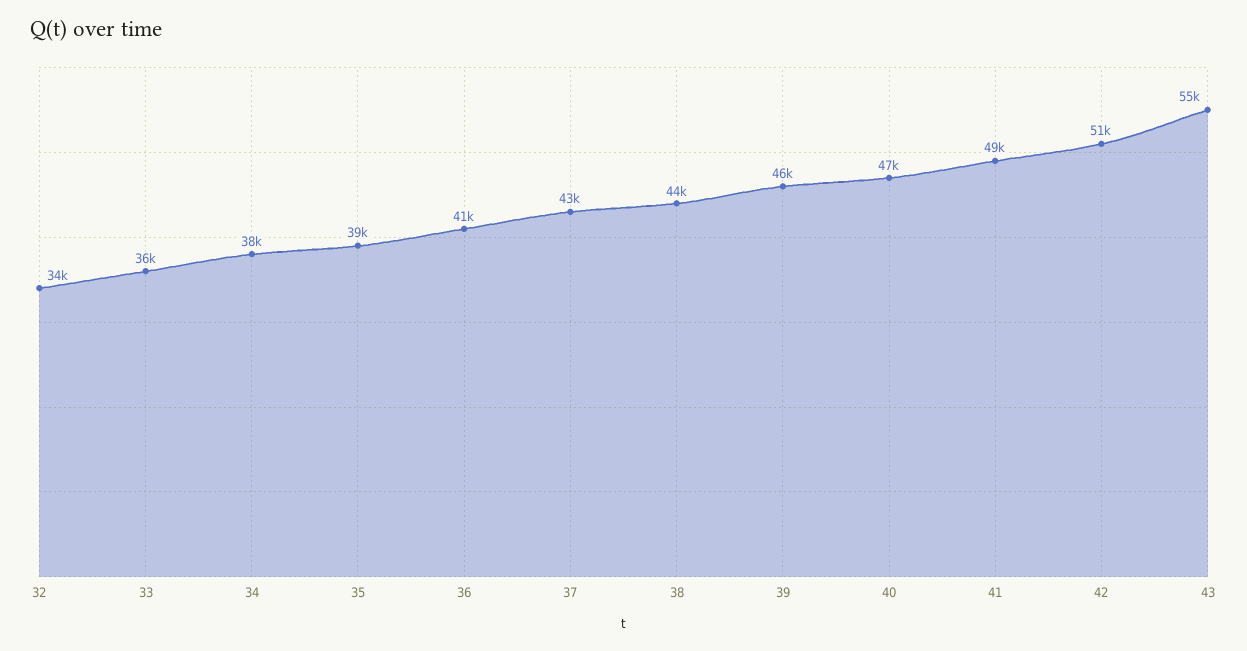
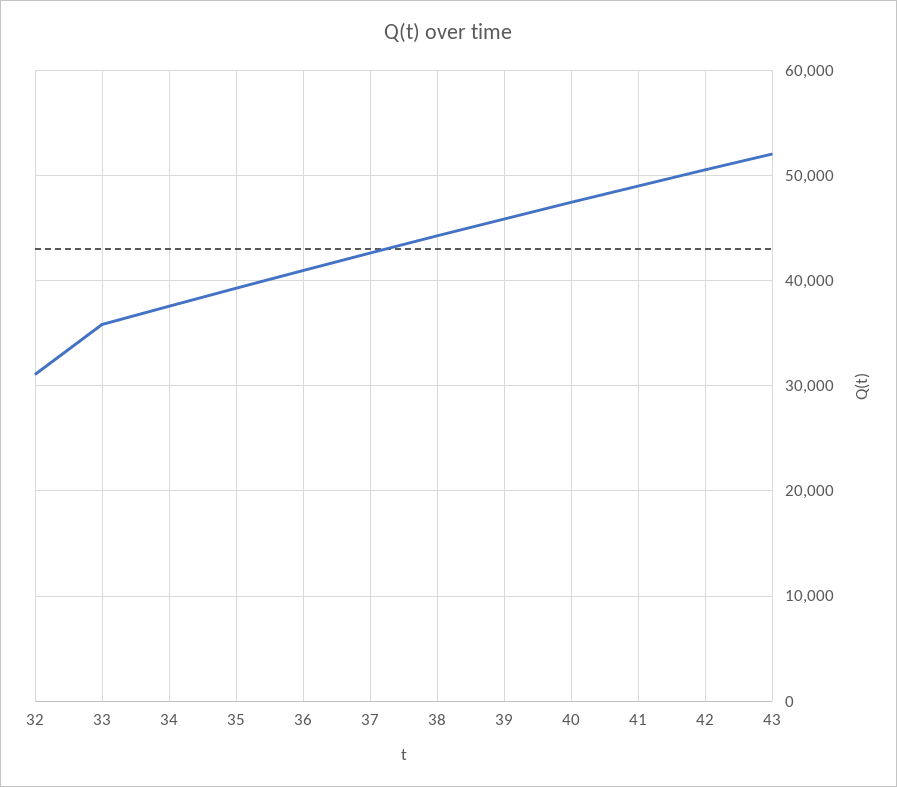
  {
-   "32": 34000,
+   "32": 31000,
    "33": 36000,
    "34": 38000,
    "35": 39000,
    "36": 41000,
    "37": 43000,
    "38": 44000,
    "39": 46000,
    "40": 47000,
    "41": 49000,
    "42": 51000,
-   "43": 55000
+   "43": 52000
  }

